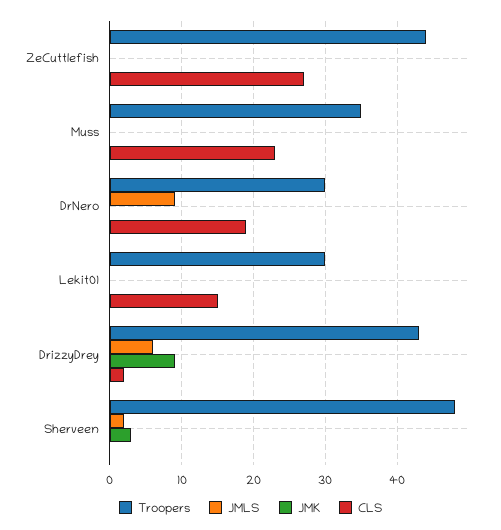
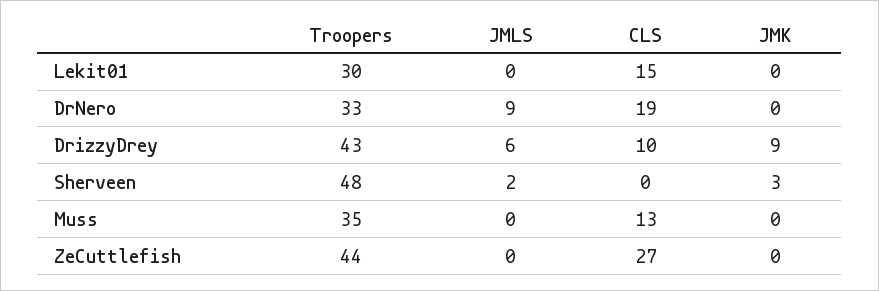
  {
    "Troopers": {
      "ZeCuttlefish": 44,
      "Muss": 35,
-     "DrNero": 30,
+     "DrNero": 33,
      "Lekit01": 30,
      "DrizzyDrey": 43,
      "Sherveen": 48
    },
    "JMLS": {
      "ZeCuttlefish": 0,
      "Muss": 0,
      "DrNero": 9,
      "Lekit01": 0,
      "DrizzyDrey": 6,
      "Sherveen": 2
    },
    "JMK": {
      "ZeCuttlefish": 0,
      "Muss": 0,
      "DrNero": 0,
      "Lekit01": 0,
      "DrizzyDrey": 9,
      "Sherveen": 3
    },
    "CLS": {
      "ZeCuttlefish": 27,
-     "Muss": 23,
+     "Muss": 13,
      "DrNero": 19,
      "Lekit01": 15,
-     "DrizzyDrey": 2,
+     "DrizzyDrey": 10,
      "Sherveen": 0
    }
  }

